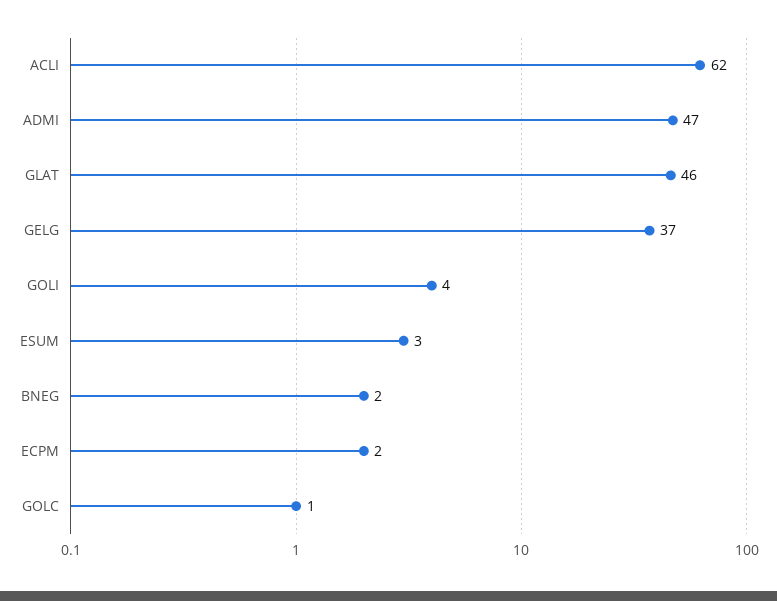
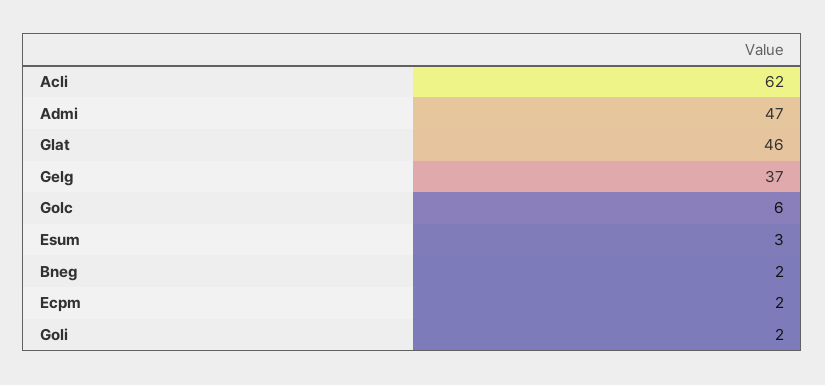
  {
    "ACLI": 62,
    "ADMI": 47,
    "GLAT": 46,
    "GELG": 37,
-   "GOLI": 4,
+   "GOLI": 2,
    "ESUM": 3,
    "BNEG": 2,
    "ECPM": 2,
-   "GOLC": 1
+   "GOLC": 6
  }

